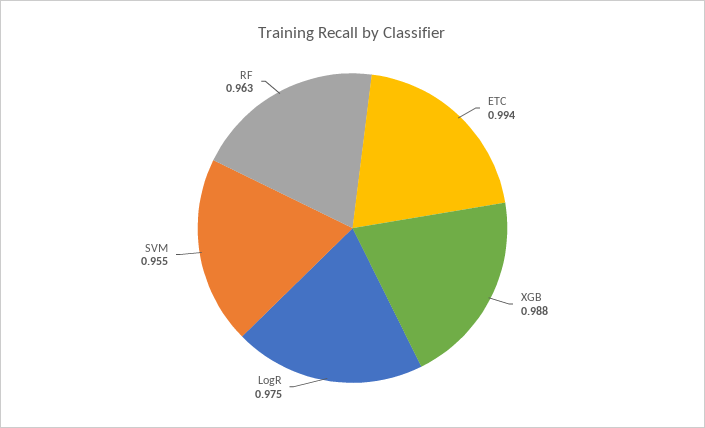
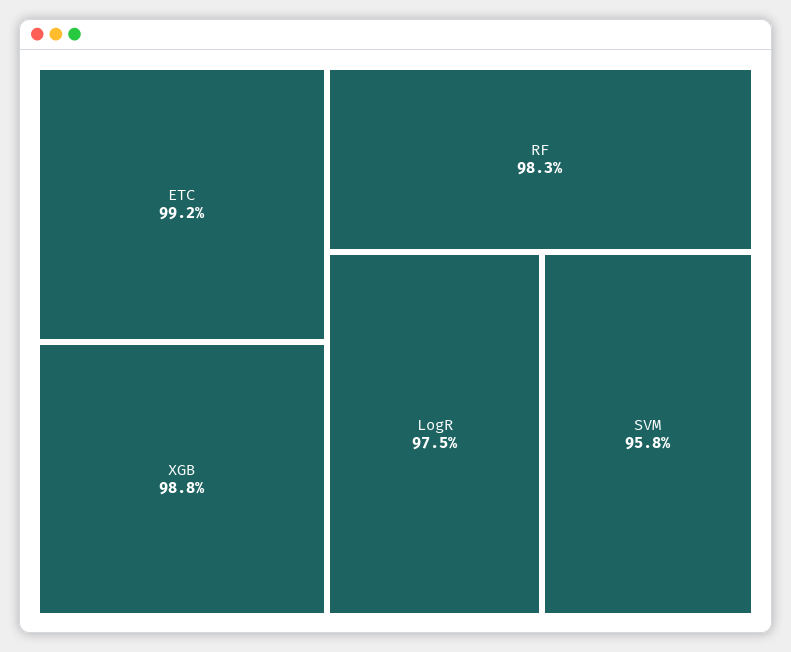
  {
-   "ETC": 0.994,
+   "ETC": 0.992,
    "XGB": 0.988,
    "LogR": 0.975,
-   "SVM": 0.955,
+   "SVM": 0.958,
-   "RF": 0.963
+   "RF": 0.983
  }

